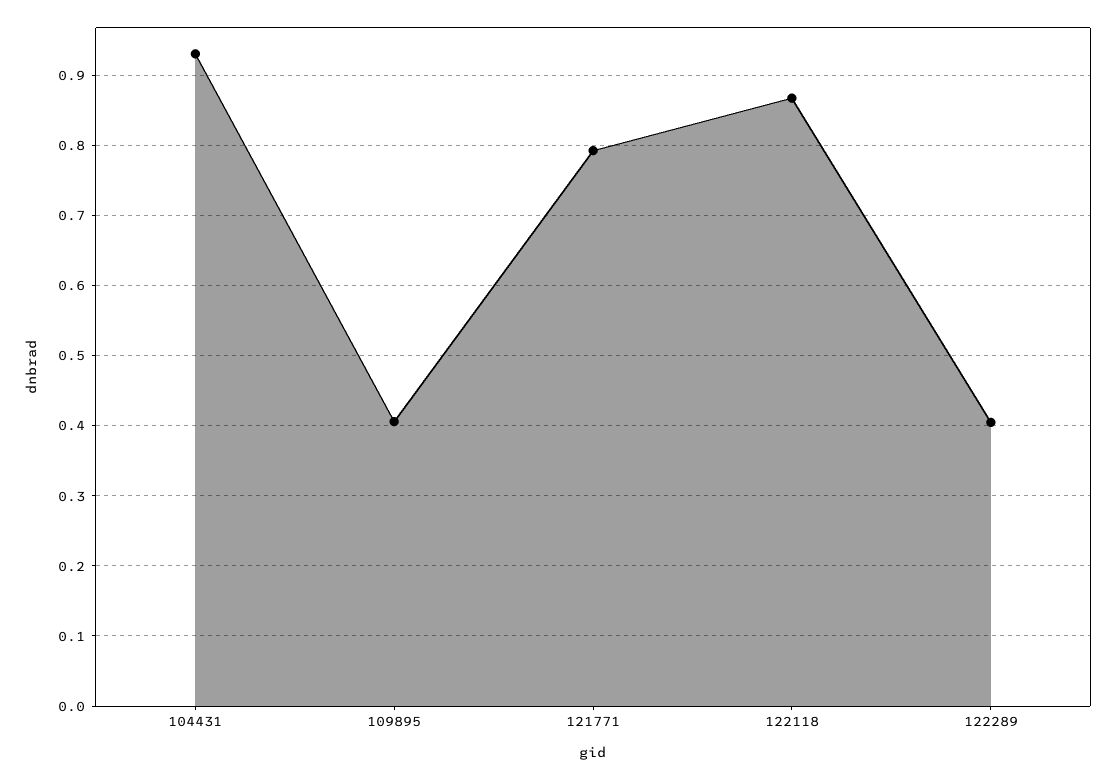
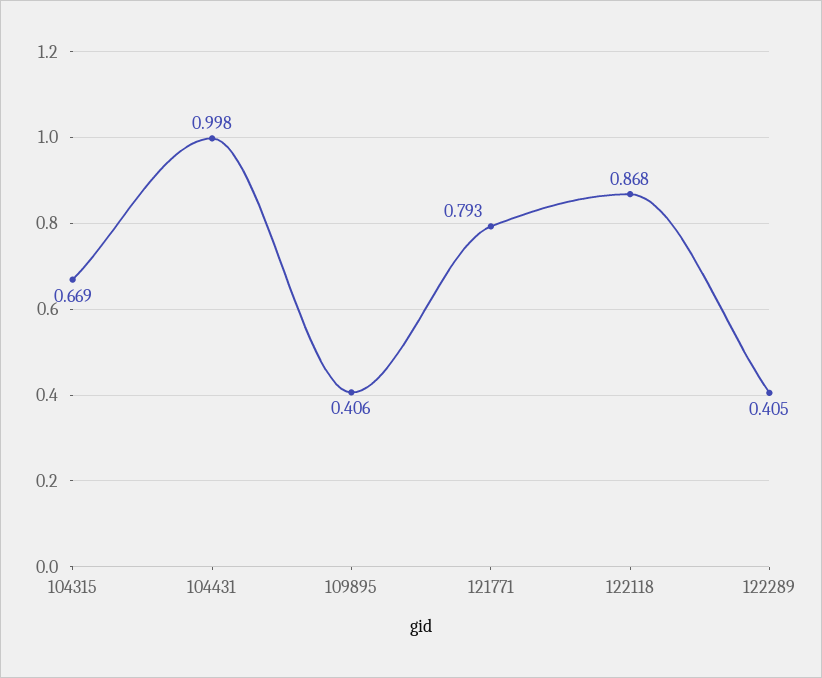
  {
-   "104431": 0.93,
+   "104431": 0.998,
    "109895": 0.406,
    "121771": 0.793,
    "122118": 0.868,
-   "122289": 0.405
+   "122289": 0.405,
+   "104315": 0.669
  }

